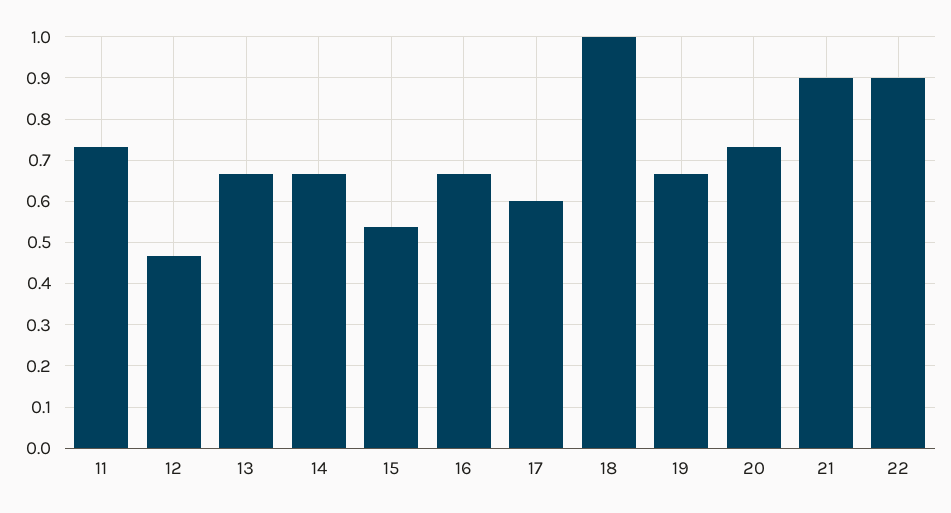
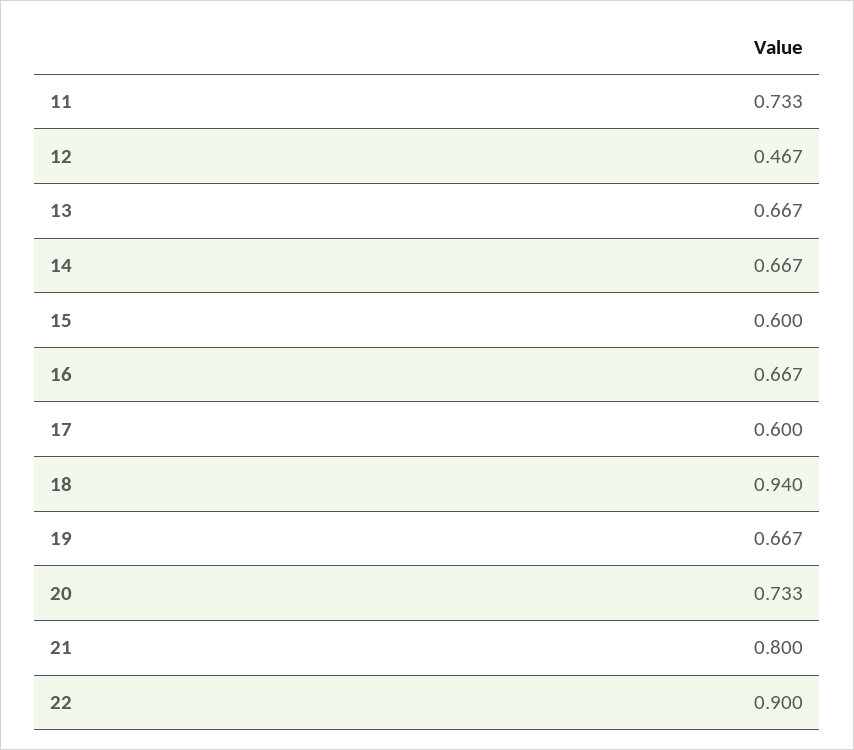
  {
    "11": 0.733,
    "12": 0.467,
    "13": 0.667,
    "14": 0.667,
-   "15": 0.54,
+   "15": 0.6,
    "16": 0.667,
    "17": 0.6,
-   "18": 1,
+   "18": 0.94,
    "19": 0.667,
    "20": 0.733,
-   "21": 0.9,
+   "21": 0.8,
    "22": 0.9
  }

